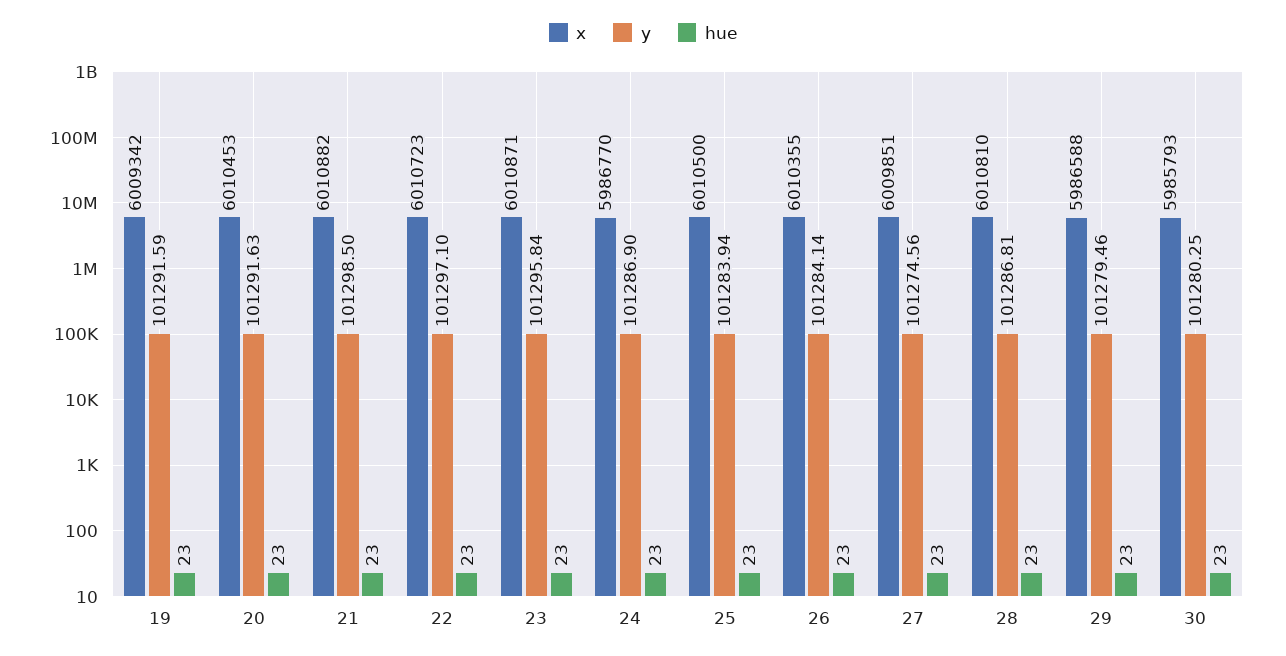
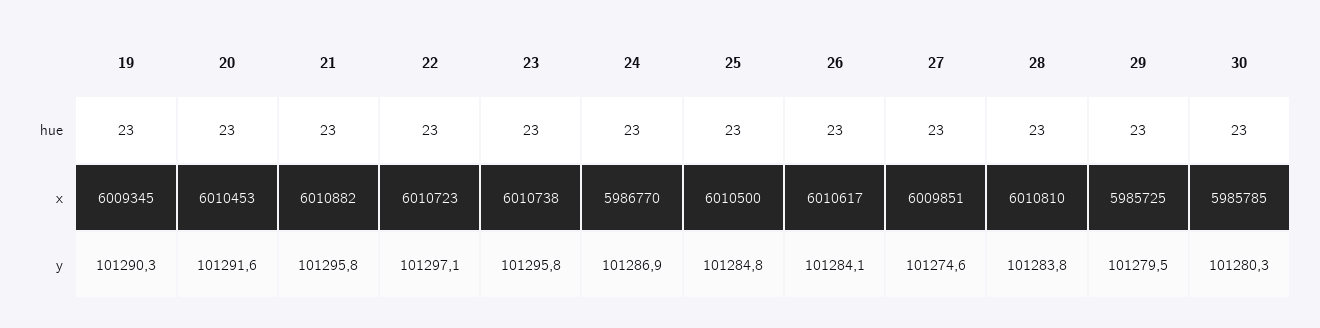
  {
    "x": {
-     "19": 6009342,
+     "19": 6009345,
      "20": 6010453,
      "21": 6010882,
      "22": 6010723,
-     "23": 6010871,
+     "23": 6010738,
      "24": 5986770,
      "25": 6010500,
-     "26": 6010355,
+     "26": 6010617,
      "27": 6009851,
      "28": 6010810,
-     "29": 5986588,
+     "29": 5985725,
-     "30": 5985793
+     "30": 5985785
    },
    "y": {
-     "19": 101291.59,
+     "19": 101290.3,
      "20": 101291.63,
-     "21": 101298.5,
+     "21": 101295.8,
      "22": 101297.1,
      "23": 101295.84,
      "24": 101286.9,
-     "25": 101283.94,
+     "25": 101284.8,
      "26": 101284.14,
      "27": 101274.56,
-     "28": 101286.81,
+     "28": 101283.8,
      "29": 101279.46,
      "30": 101280.25
    },
    "hue": {
      "19": 23,
      "20": 23,
      "21": 23,
      "22": 23,
      "23": 23,
      "24": 23,
      "25": 23,
      "26": 23,
      "27": 23,
      "28": 23,
      "29": 23,
      "30": 23
    }
  }

